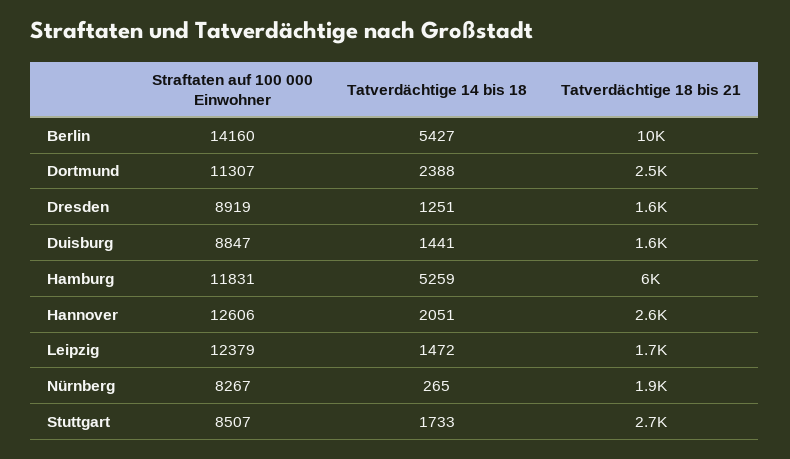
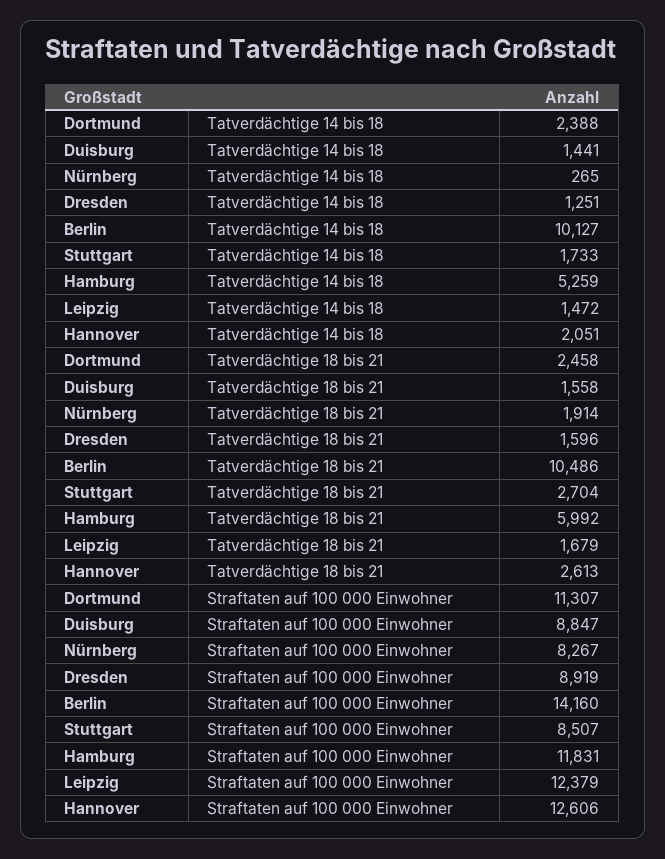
  {
    "Straftaten auf 100 000 Einwohner": {
      "Berlin": 14160,
      "Dortmund": 11307,
      "Dresden": 8919,
      "Duisburg": 8847,
      "Hamburg": 11831,
      "Hannover": 12606,
      "Leipzig": 12379,
      "Nürnberg": 8267,
      "Stuttgart": 8507
    },
    "Tatverdächtige 14 bis 18": {
-     "Berlin": 5427,
+     "Berlin": 10127,
      "Dortmund": 2388,
      "Dresden": 1251,
      "Duisburg": 1441,
      "Hamburg": 5259,
      "Hannover": 2051,
      "Leipzig": 1472,
      "Nürnberg": 265,
      "Stuttgart": 1733
    },
    "Tatverdächtige 18 bis 21": {
      "Berlin": 10486,
      "Dortmund": 2458,
      "Dresden": 1596,
      "Duisburg": 1558,
      "Hamburg": 5992,
      "Hannover": 2613,
      "Leipzig": 1679,
      "Nürnberg": 1914,
      "Stuttgart": 2704
    }
  }

